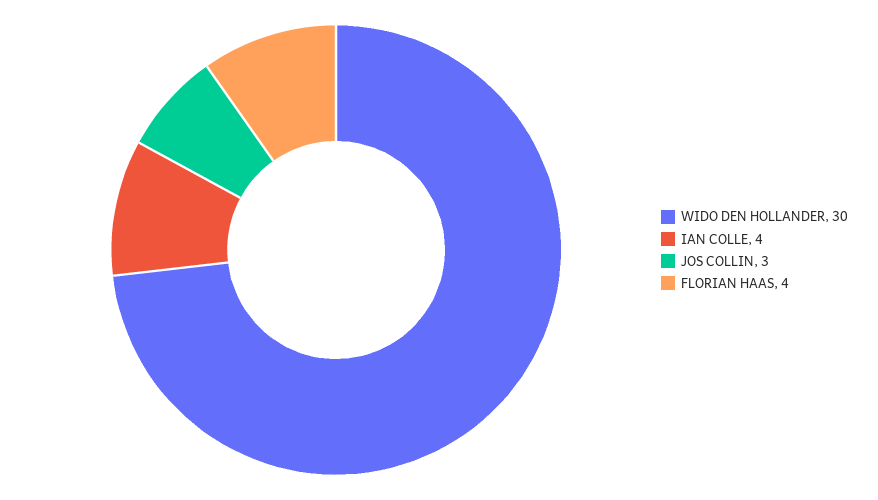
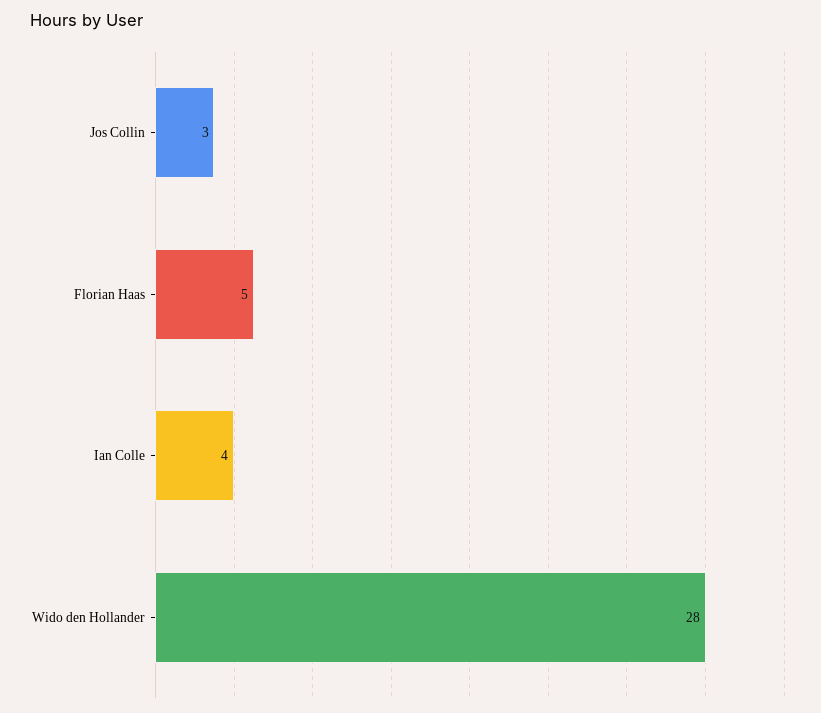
  {
-   "WIDO DEN HOLLANDER": 30,
+   "WIDO DEN HOLLANDER": 28,
    "IAN COLLE": 4,
    "JOS COLLIN": 3,
-   "FLORIAN HAAS": 4
+   "FLORIAN HAAS": 5
  }

